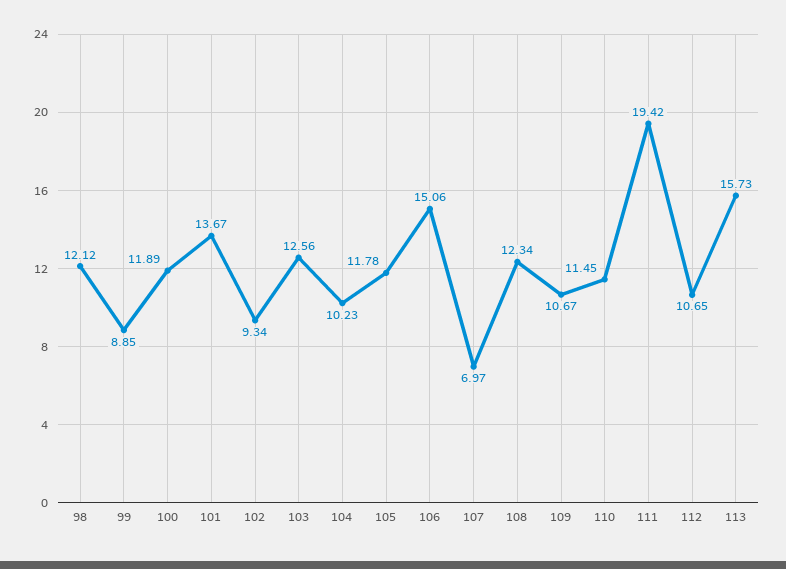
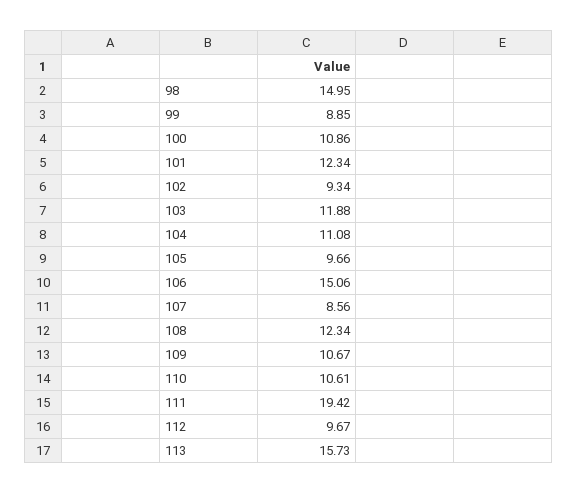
  {
-   "98": 12.12,
+   "98": 14.95,
    "99": 8.85,
-   "100": 11.89,
+   "100": 10.86,
-   "101": 13.67,
+   "101": 12.34,
    "102": 9.34,
-   "103": 12.56,
+   "103": 11.88,
-   "104": 10.23,
+   "104": 11.08,
-   "105": 11.78,
+   "105": 9.66,
    "106": 15.06,
-   "107": 6.97,
+   "107": 8.56,
    "108": 12.34,
    "109": 10.67,
-   "110": 11.45,
+   "110": 10.61,
    "111": 19.42,
-   "112": 10.65,
+   "112": 9.67,
    "113": 15.73
  }

